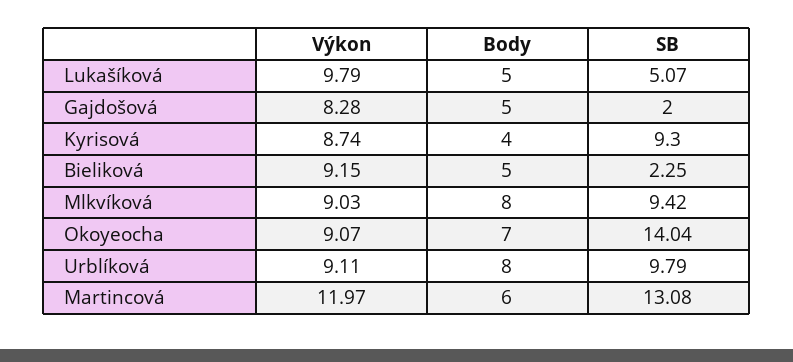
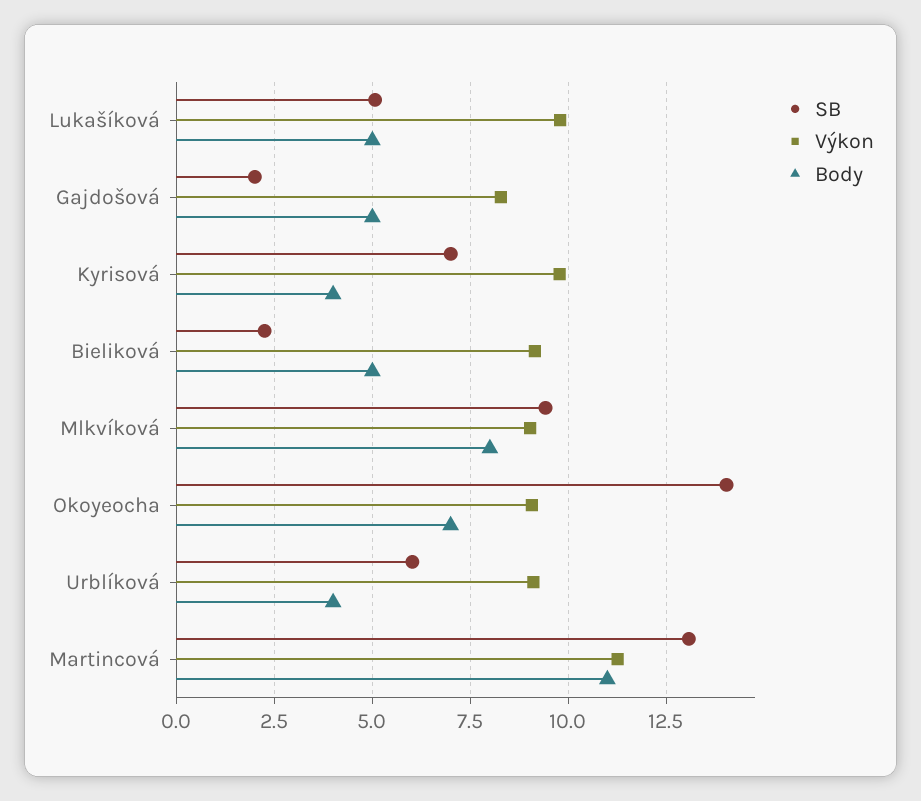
  {
    "Výkon": {
      "Lukašíková": 9.79,
      "Gajdošová": 8.28,
-     "Kyrisová": 8.74,
+     "Kyrisová": 9.75,
      "Bieliková": 9.15,
      "Mlkvíková": 9.03,
      "Okoyeocha": 9.07,
      "Urblíková": 9.11,
-     "Martincová": 11.97
+     "Martincová": 11.25
    },
    "Body": {
      "Lukašíková": 5,
      "Gajdošová": 5,
      "Kyrisová": 4,
      "Bieliková": 5,
      "Mlkvíková": 8,
      "Okoyeocha": 7,
-     "Urblíková": 8,
+     "Urblíková": 4,
-     "Martincová": 6
+     "Martincová": 11
    },
    "SB": {
      "Lukašíková": 5.07,
      "Gajdošová": 2,
-     "Kyrisová": 9.3,
+     "Kyrisová": 7,
      "Bieliková": 2.25,
      "Mlkvíková": 9.42,
      "Okoyeocha": 14.04,
-     "Urblíková": 9.79,
+     "Urblíková": 6,
      "Martincová": 13.08
    }
  }

